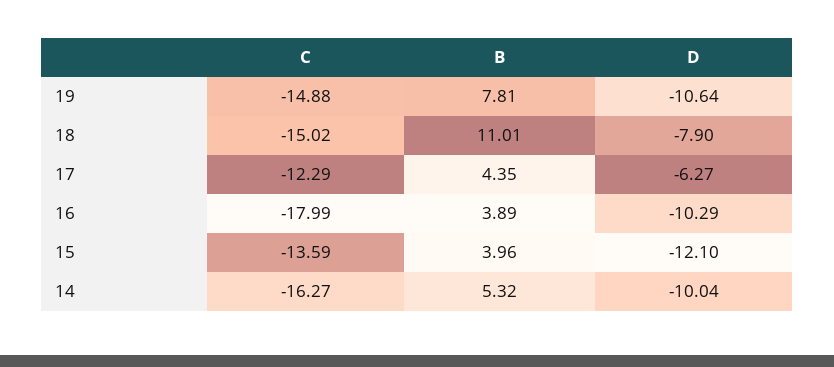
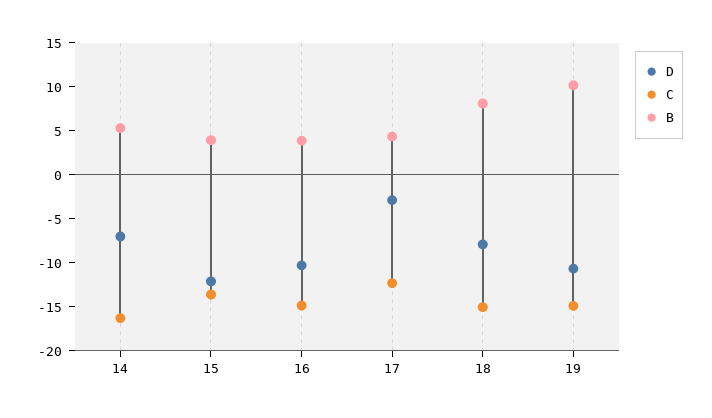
  {
    "C": {
      "19": -14.88,
      "18": -15.02,
      "17": -12.29,
-     "16": -17.99,
+     "16": -15,
      "15": -13.59,
      "14": -16.27
    },
    "B": {
-     "19": 7.81,
+     "19": 10,
-     "18": 11.01,
+     "18": 8,
      "17": 4.35,
      "16": 3.89,
      "15": 3.96,
      "14": 5.32
    },
    "D": {
      "19": -10.64,
      "18": -7.9,
-     "17": -6.27,
+     "17": -3,
      "16": -10.29,
      "15": -12.1,
-     "14": -10.04
+     "14": -7
    }
  }

